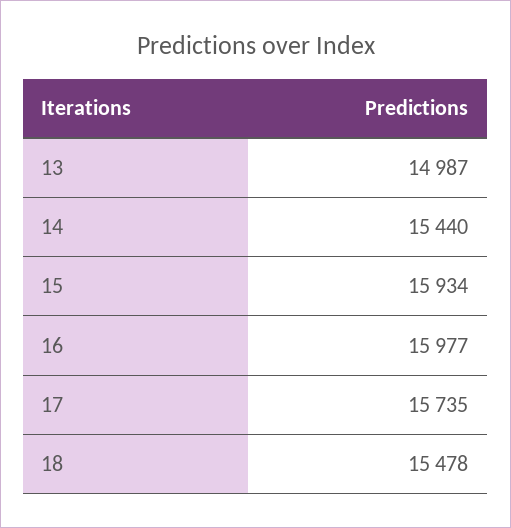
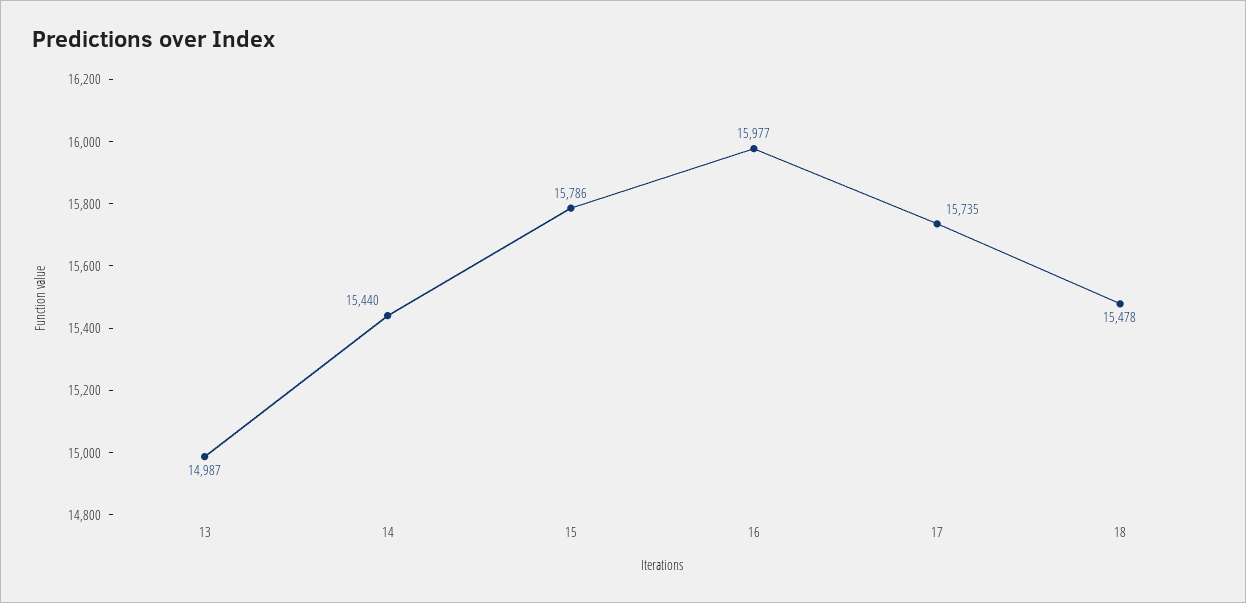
  {
    "13": 14987,
    "14": 15440,
-   "15": 15934,
+   "15": 15786,
    "16": 15977,
    "17": 15735,
    "18": 15478
  }

